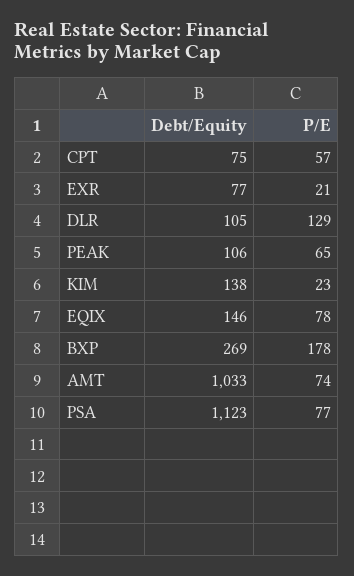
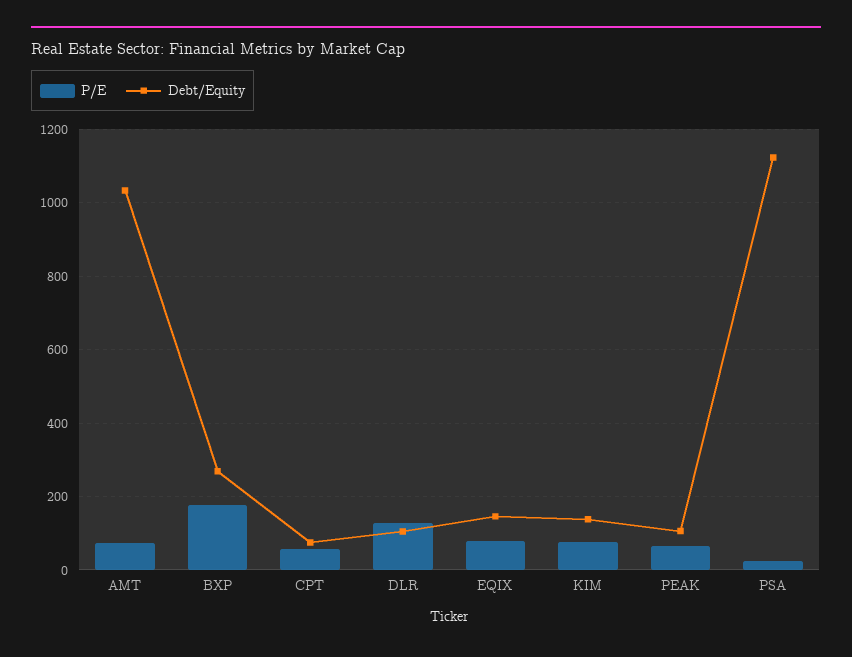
  {
    "Debt/Equity": {
      "CPT": 75,
-     "EXR": 77,
      "DLR": 105,
      "PEAK": 106,
      "KIM": 138,
      "EQIX": 146,
      "BXP": 269,
      "AMT": 1033,
      "PSA": 1123
    },
    "P/E": {
      "CPT": 57,
-     "EXR": 21,
      "DLR": 129,
      "PEAK": 65,
-     "KIM": 23,
+     "KIM": 80,
      "EQIX": 78,
      "BXP": 178,
      "AMT": 74,
-     "PSA": 77
+     "PSA": 20
    }
  }

